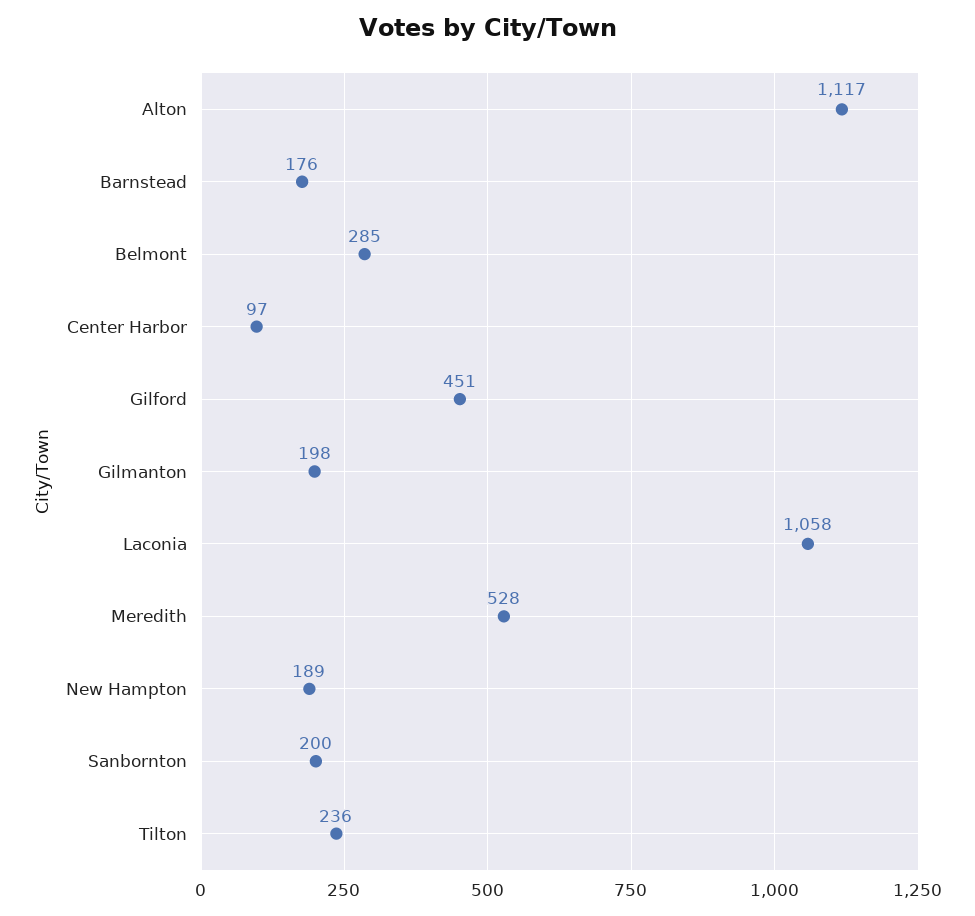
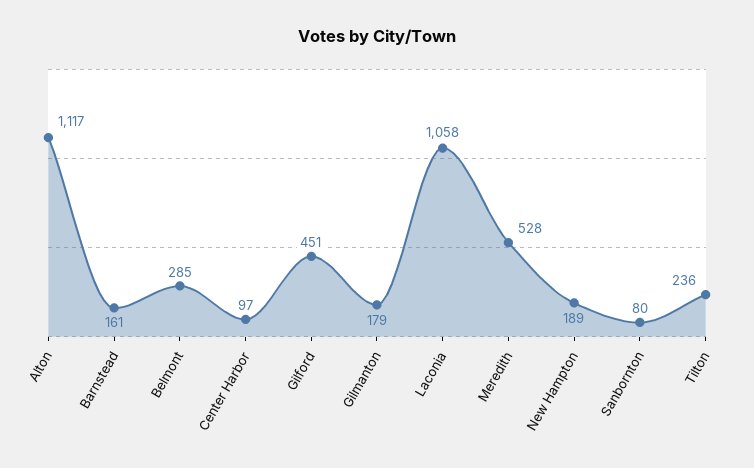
  {
    "Alton": 1117,
-   "Barnstead": 176,
+   "Barnstead": 161,
    "Belmont": 285,
    "Center Harbor": 97,
    "Gilford": 451,
-   "Gilmanton": 198,
+   "Gilmanton": 179,
    "Laconia": 1058,
    "Meredith": 528,
    "New Hampton": 189,
-   "Sanbornton": 200,
+   "Sanbornton": 80,
    "Tilton": 236
  }

